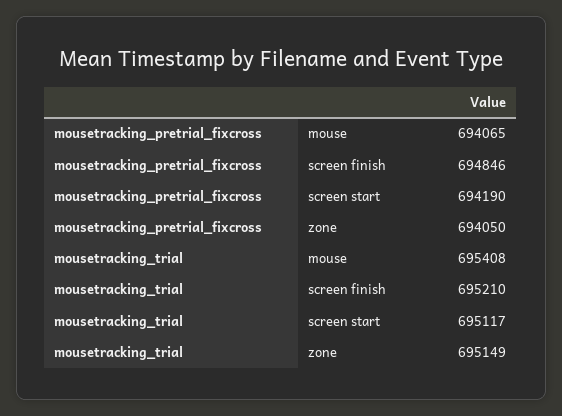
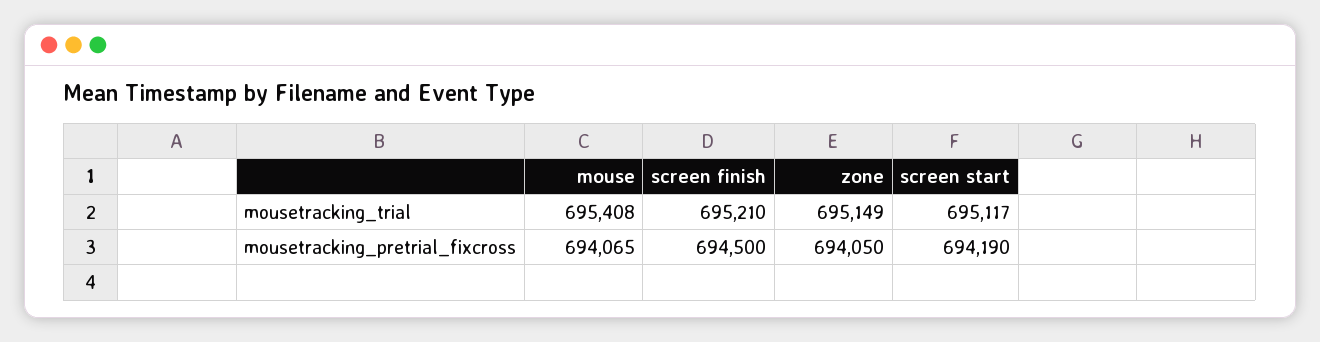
  {
    "mousetracking_pretrial_fixcross": {
      "mouse": 694065,
-     "screen finish": 694846,
+     "screen finish": 694500,
      "screen start": 694190,
      "zone": 694050
    },
    "mousetracking_trial": {
      "mouse": 695408,
      "screen finish": 695210,
      "screen start": 695117,
      "zone": 695149
    }
  }

